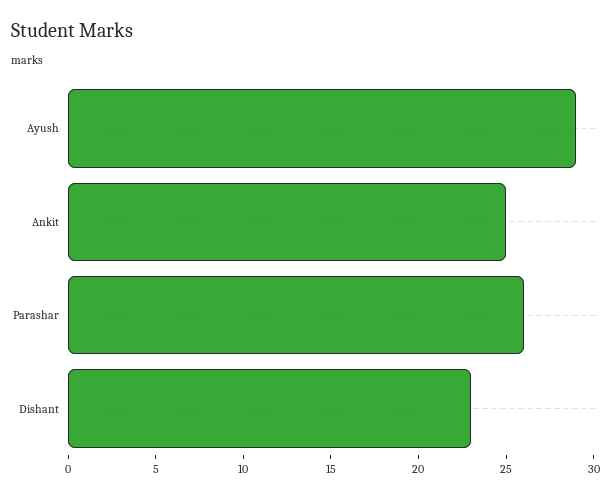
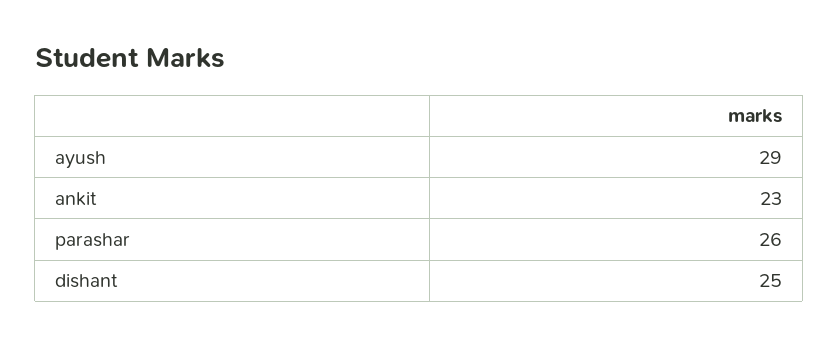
  {
    "Ayush": 29,
-   "Ankit": 25,
+   "Ankit": 23,
    "Parashar": 26,
-   "Dishant": 23
+   "Dishant": 25
  }

